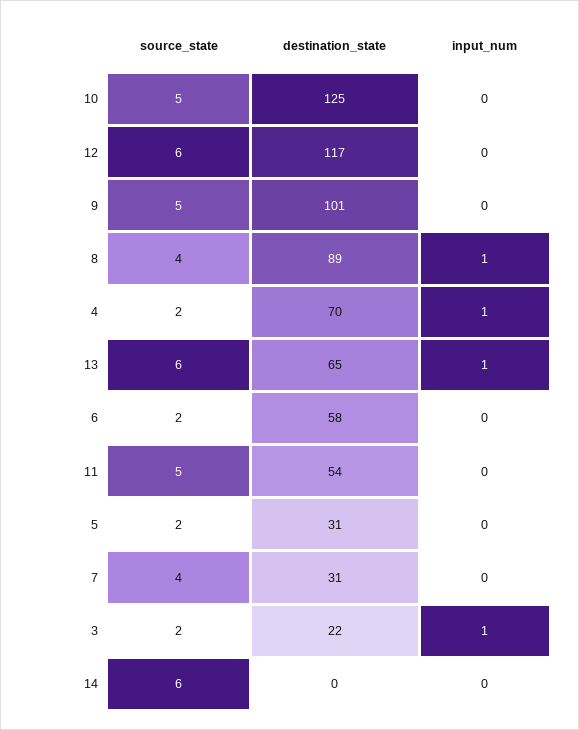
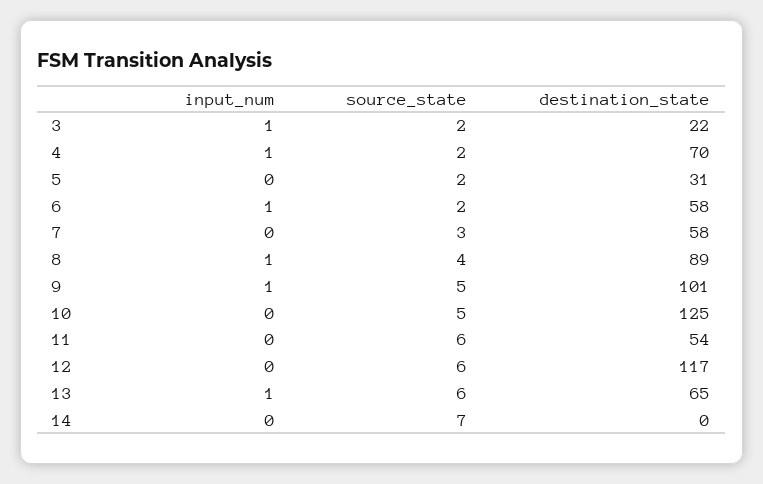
  {
    "source_state": {
      "10": 5,
      "12": 6,
      "9": 5,
      "8": 4,
      "4": 2,
      "13": 6,
      "6": 2,
-     "11": 5,
+     "11": 6,
      "5": 2,
-     "7": 4,
+     "7": 3,
      "3": 2,
-     "14": 6
+     "14": 7
    },
    "destination_state": {
      "10": 125,
      "12": 117,
      "9": 101,
      "8": 89,
      "4": 70,
      "13": 65,
      "6": 58,
      "11": 54,
      "5": 31,
-     "7": 31,
+     "7": 58,
      "3": 22,
      "14": 0
    },
    "input_num": {
      "10": 0,
      "12": 0,
-     "9": 0,
+     "9": 1,
      "8": 1,
      "4": 1,
      "13": 1,
-     "6": 0,
+     "6": 1,
      "11": 0,
      "5": 0,
      "7": 0,
      "3": 1,
      "14": 0
    }
  }

